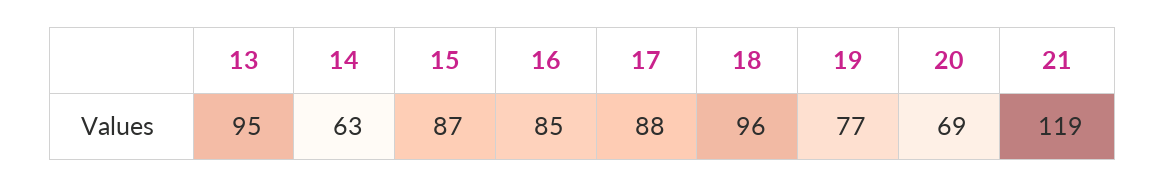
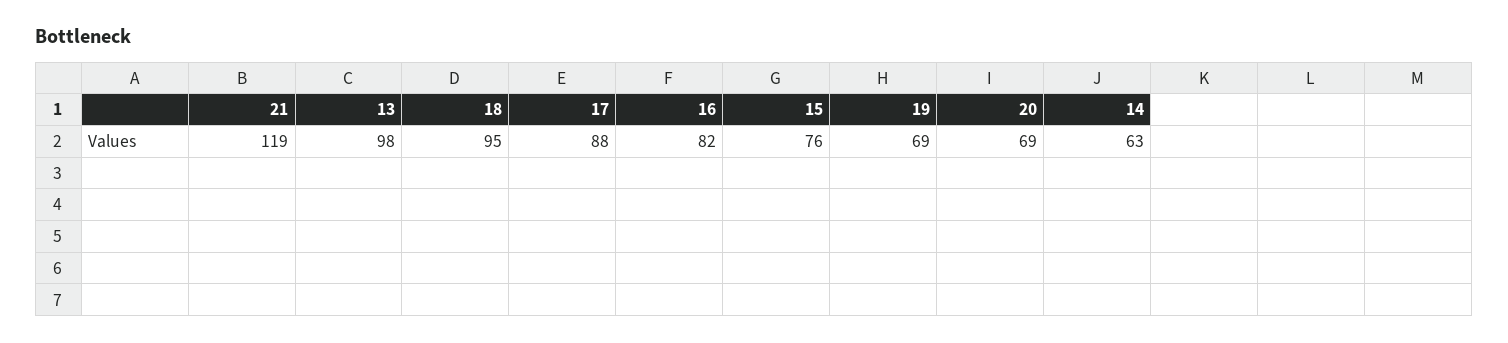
  {
-   "13": 95,
+   "13": 98,
    "14": 63,
-   "15": 87,
+   "15": 76,
-   "16": 85,
+   "16": 82,
    "17": 88,
-   "18": 96,
+   "18": 95,
-   "19": 77,
+   "19": 69,
    "20": 69,
    "21": 119
  }

